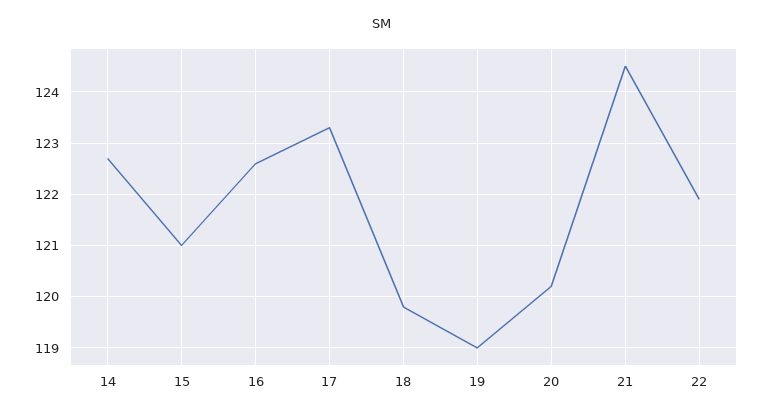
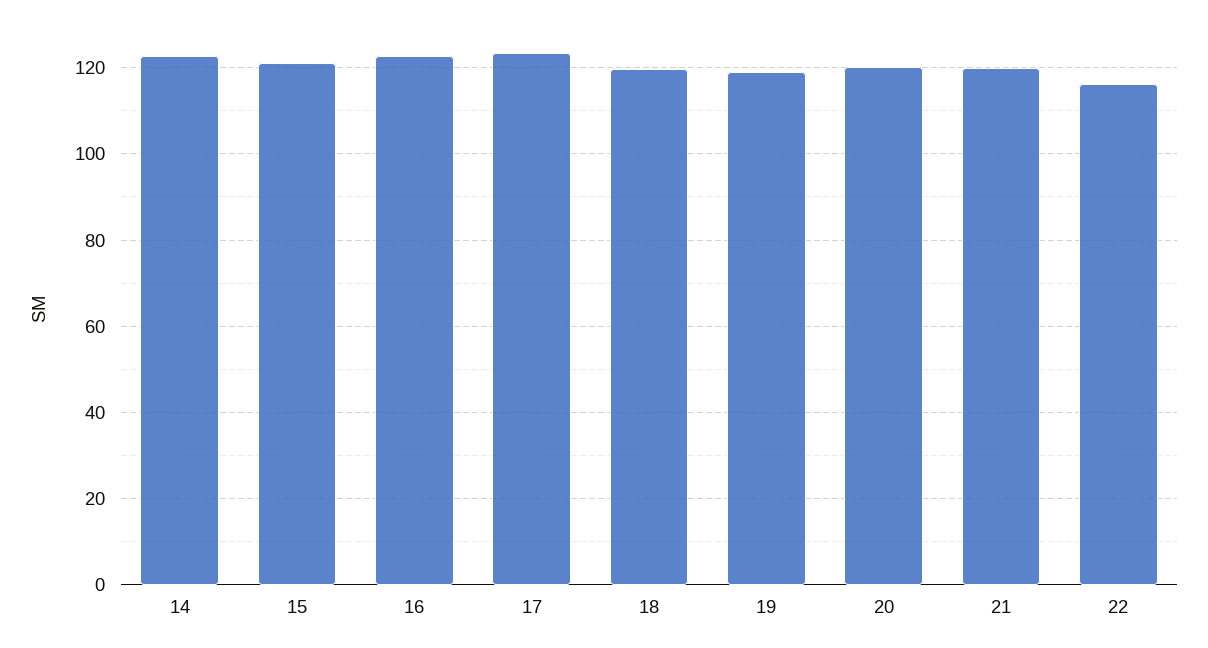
  {
    "14": 122.5,
    "15": 121,
    "16": 122.5,
    "17": 123.5,
    "18": 120,
    "19": 119,
    "20": 120,
-   "21": 124.5,
+   "21": 120,
-   "22": 122
+   "22": 116
  }

